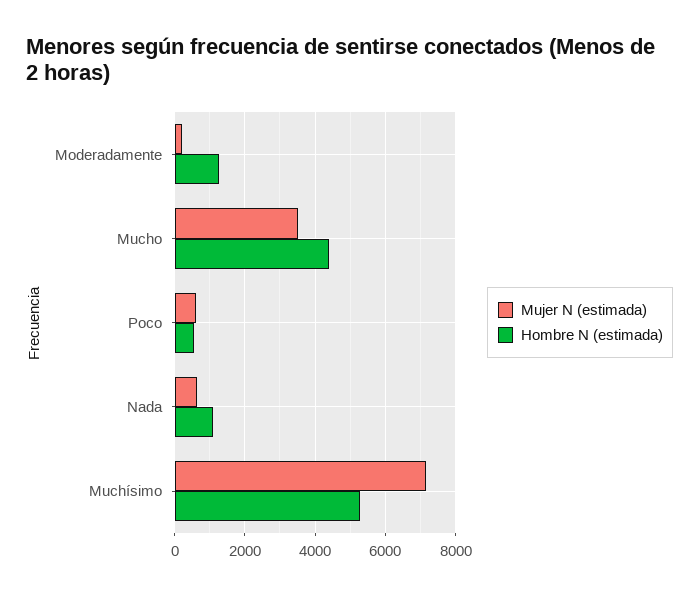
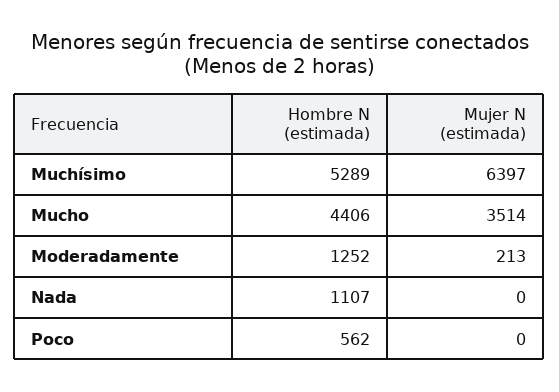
  {
    "Mujer N (estimada)": {
      "Moderadamente": 213,
      "Mucho": 3514,
-     "Poco": 600,
+     "Poco": 0,
-     "Nada": 600,
+     "Nada": 0,
-     "Muchísimo": 7200
+     "Muchísimo": 6397
    },
    "Hombre N (estimada)": {
      "Moderadamente": 1252,
      "Mucho": 4406,
      "Poco": 562,
      "Nada": 1107,
      "Muchísimo": 5289
    }
  }

